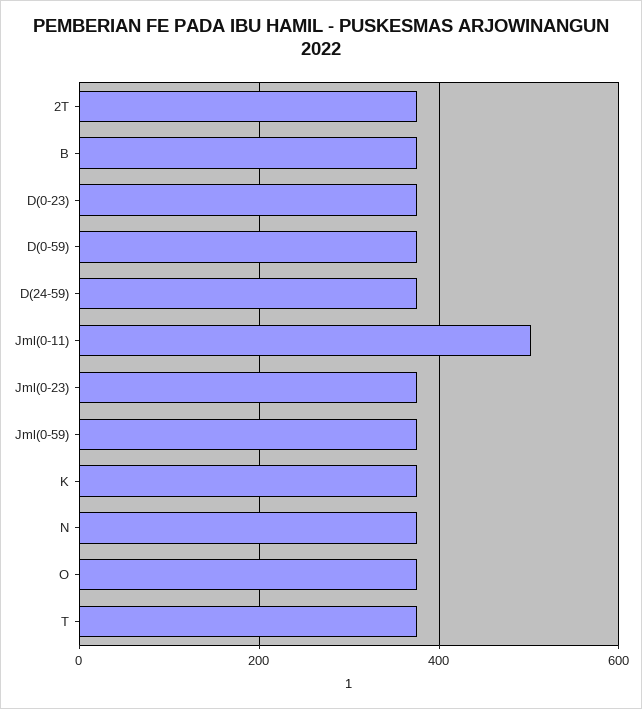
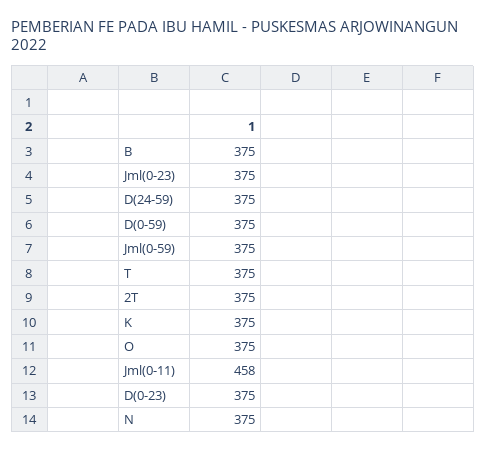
  {
    "2T": 375,
    "B": 375,
    "D(0-23)": 375,
    "D(0-59)": 375,
    "D(24-59)": 375,
-   "Jml(0-11)": 500,
+   "Jml(0-11)": 458,
    "Jml(0-23)": 375,
    "Jml(0-59)": 375,
    "K": 375,
    "N": 375,
    "O": 375,
    "T": 375
  }

